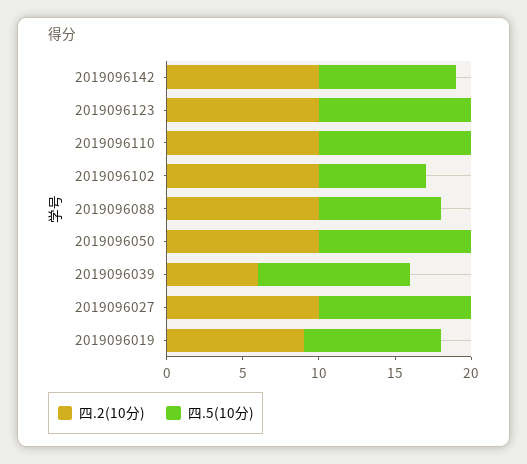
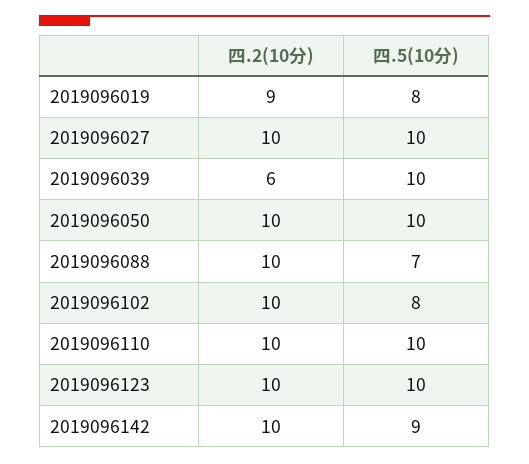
  {
    "四.2(10分)": {
      "2019096142": 10,
      "2019096123": 10,
      "2019096110": 10,
      "2019096102": 10,
      "2019096088": 10,
      "2019096050": 10,
      "2019096039": 6,
      "2019096027": 10,
      "2019096019": 9
    },
    "四.5(10分)": {
      "2019096142": 9,
      "2019096123": 10,
      "2019096110": 10,
-     "2019096102": 7,
+     "2019096102": 8,
-     "2019096088": 8,
+     "2019096088": 7,
      "2019096050": 10,
      "2019096039": 10,
      "2019096027": 10,
-     "2019096019": 9
+     "2019096019": 8
    }
  }

